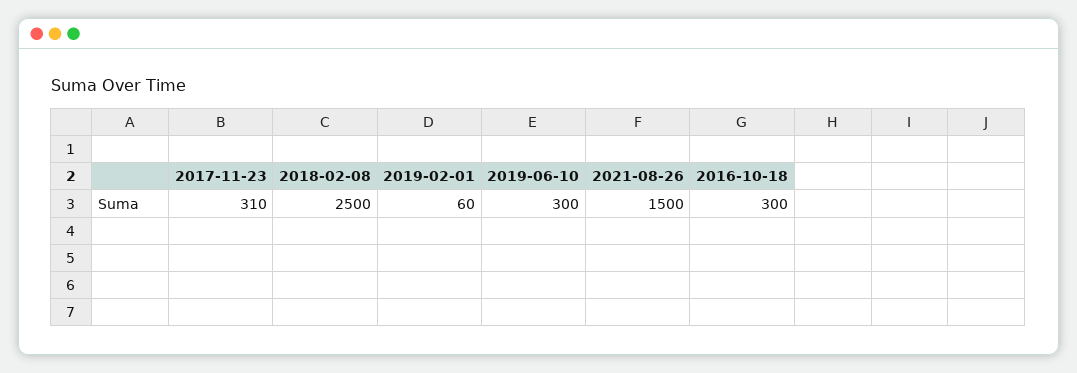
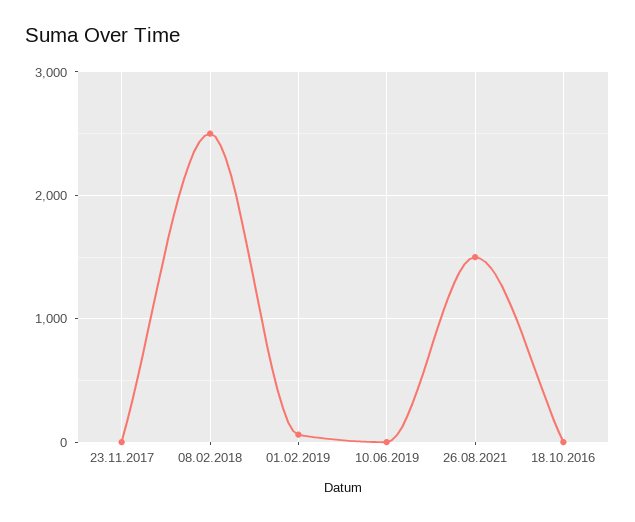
  {
-   "2017-11-23": 310,
+   "2017-11-23": 0,
    "2018-02-08": 2500,
    "2019-02-01": 60,
-   "2019-06-10": 300,
+   "2019-06-10": 0,
    "2021-08-26": 1500,
-   "2016-10-18": 300
+   "2016-10-18": 0
  }

